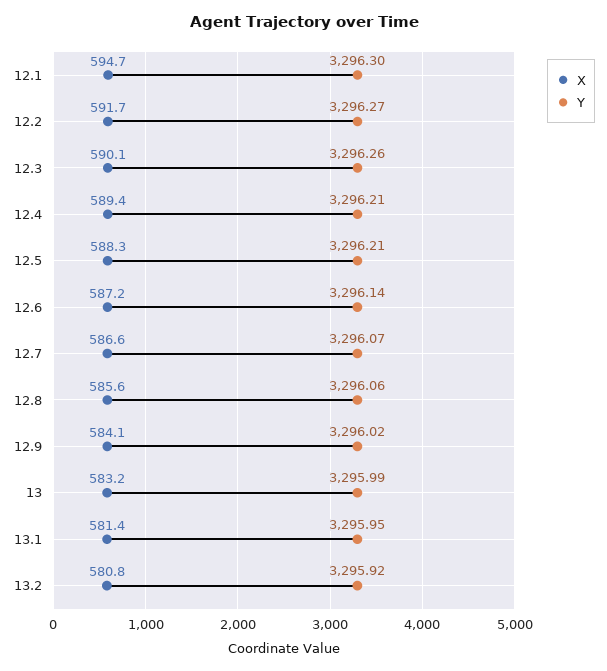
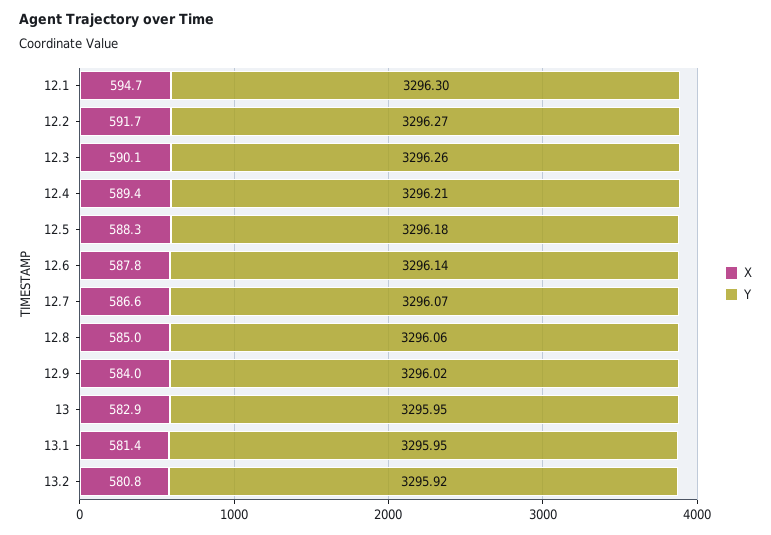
  {
    "X": {
      "12.1": 594.7,
      "12.2": 591.7,
      "12.3": 590.1,
      "12.4": 589.4,
      "12.5": 588.3,
-     "12.6": 587.2,
+     "12.6": 587.8,
      "12.7": 586.6,
-     "12.8": 585.6,
+     "12.8": 585,
-     "12.9": 584.1,
+     "12.9": 584,
-     "13": 583.2,
+     "13": 582.9,
      "13.1": 581.4,
      "13.2": 580.8
    },
    "Y": {
      "12.1": 3296.3,
      "12.2": 3296.27,
      "12.3": 3296.26,
      "12.4": 3296.21,
-     "12.5": 3296.21,
+     "12.5": 3296.18,
      "12.6": 3296.14,
      "12.7": 3296.07,
      "12.8": 3296.06,
      "12.9": 3296.02,
-     "13": 3295.99,
+     "13": 3295.95,
      "13.1": 3295.95,
      "13.2": 3295.92
    }
  }

